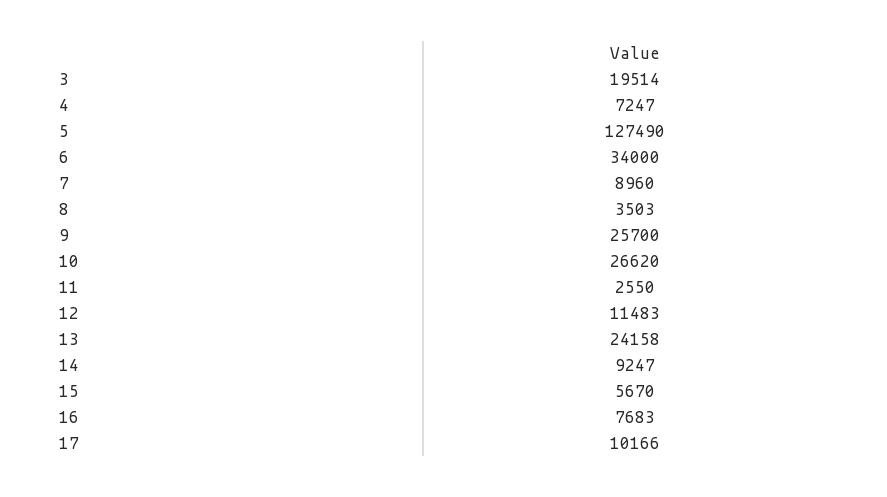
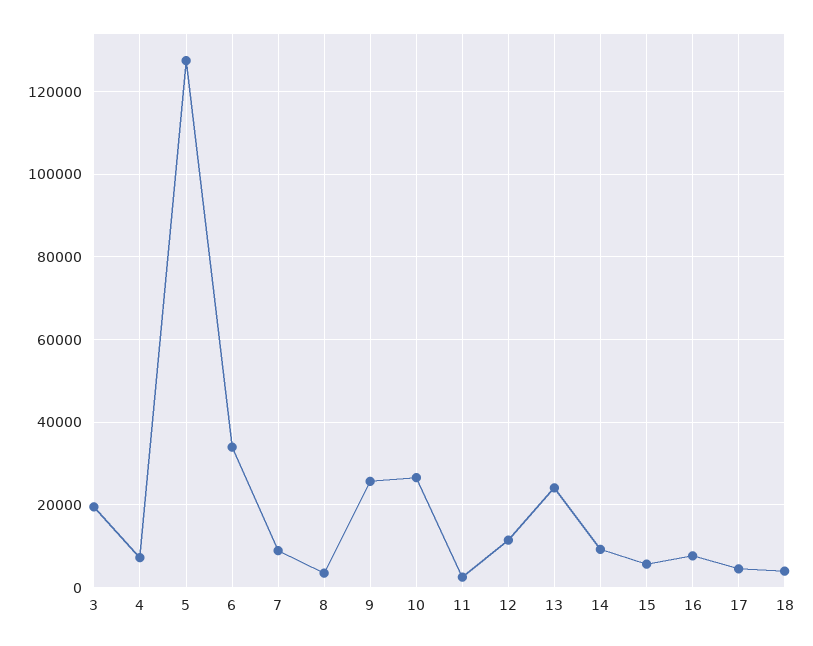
  {
    "3": 19514,
    "4": 7247,
    "5": 127490,
    "6": 34000,
    "7": 8960,
    "8": 3503,
    "9": 25700,
    "10": 26620,
    "11": 2550,
    "12": 11483,
    "13": 24158,
    "14": 9247,
    "15": 5670,
    "16": 7683,
-   "17": 10166
+   "17": 4000,
+   "18": 4000
  }

